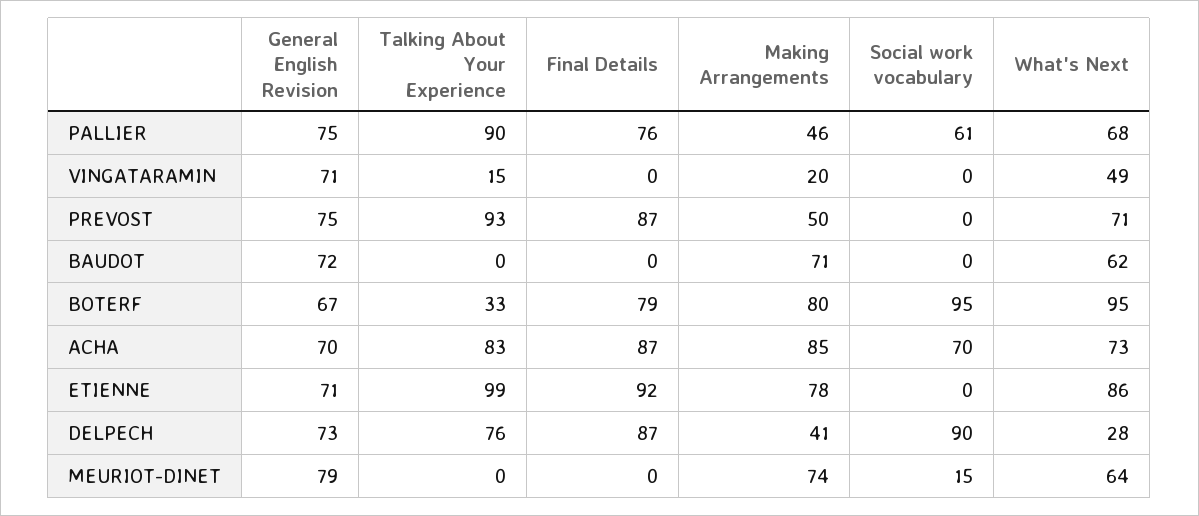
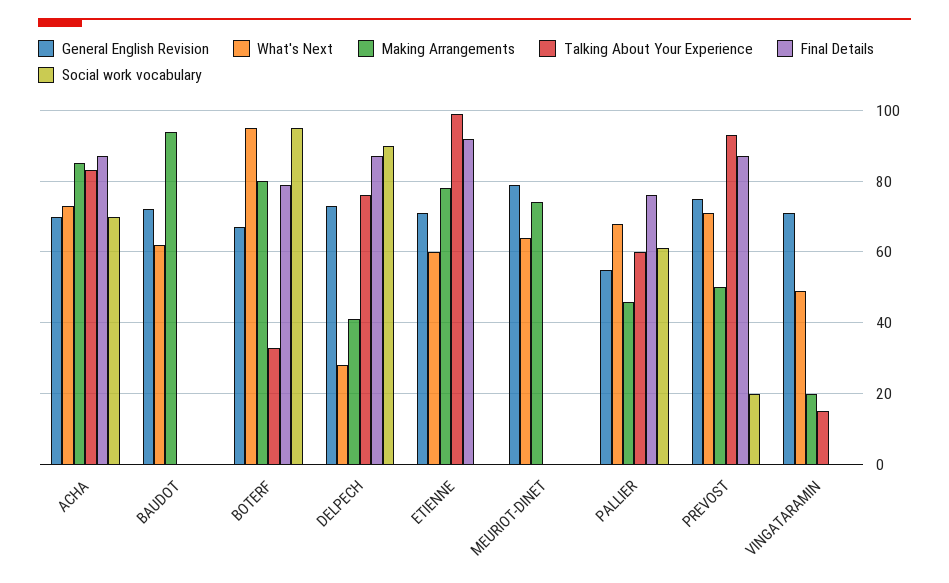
  {
    "General English Revision": {
-     "PALLIER": 75,
+     "PALLIER": 55,
      "VINGATARAMIN": 71,
      "PREVOST": 75,
      "BAUDOT": 72,
      "BOTERF": 67,
      "ACHA": 70,
      "ETIENNE": 71,
      "DELPECH": 73,
      "MEURIOT-DINET": 79
    },
    "Talking About Your Experience": {
-     "PALLIER": 90,
+     "PALLIER": 60,
      "VINGATARAMIN": 15,
      "PREVOST": 93,
      "BAUDOT": 0,
      "BOTERF": 33,
      "ACHA": 83,
      "ETIENNE": 99,
      "DELPECH": 76,
      "MEURIOT-DINET": 0
    },
    "Final Details": {
      "PALLIER": 76,
      "VINGATARAMIN": 0,
      "PREVOST": 87,
      "BAUDOT": 0,
      "BOTERF": 79,
      "ACHA": 87,
      "ETIENNE": 92,
      "DELPECH": 87,
      "MEURIOT-DINET": 0
    },
    "Making Arrangements": {
      "PALLIER": 46,
      "VINGATARAMIN": 20,
      "PREVOST": 50,
-     "BAUDOT": 71,
+     "BAUDOT": 95,
      "BOTERF": 80,
      "ACHA": 85,
      "ETIENNE": 78,
      "DELPECH": 41,
      "MEURIOT-DINET": 74
    },
    "Social work vocabulary": {
      "PALLIER": 61,
      "VINGATARAMIN": 0,
-     "PREVOST": 0,
+     "PREVOST": 20,
      "BAUDOT": 0,
      "BOTERF": 95,
      "ACHA": 70,
      "ETIENNE": 0,
      "DELPECH": 90,
-     "MEURIOT-DINET": 15
+     "MEURIOT-DINET": 0
    },
    "What's Next": {
      "PALLIER": 68,
      "VINGATARAMIN": 49,
      "PREVOST": 71,
      "BAUDOT": 62,
      "BOTERF": 95,
      "ACHA": 73,
-     "ETIENNE": 86,
+     "ETIENNE": 60,
      "DELPECH": 28,
      "MEURIOT-DINET": 64
    }
  }

